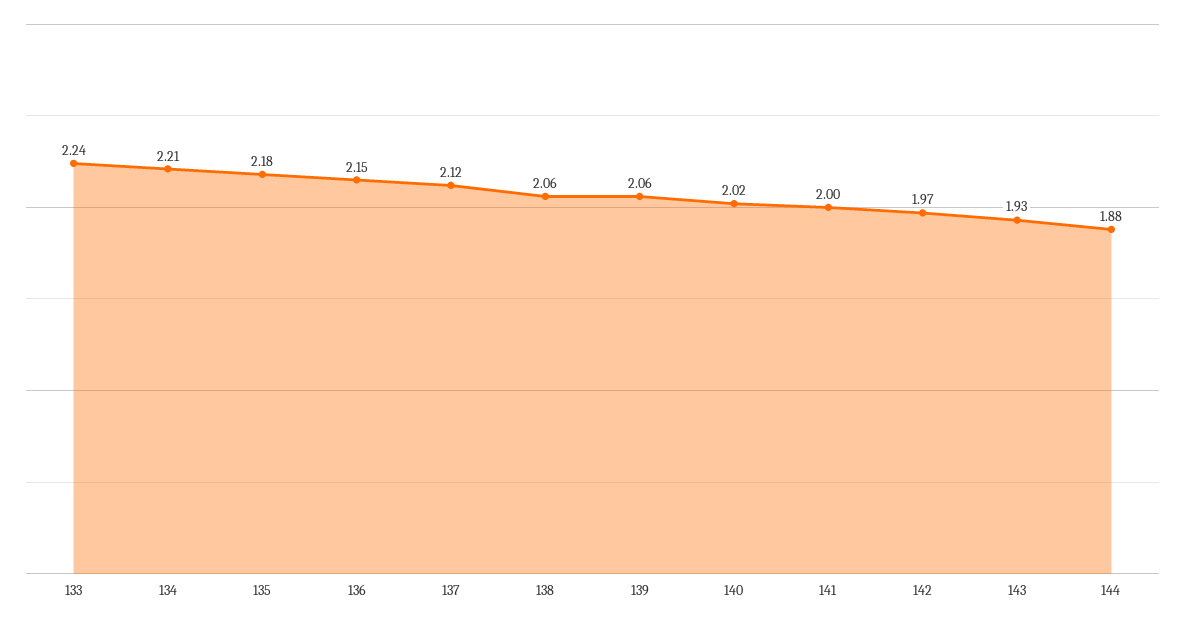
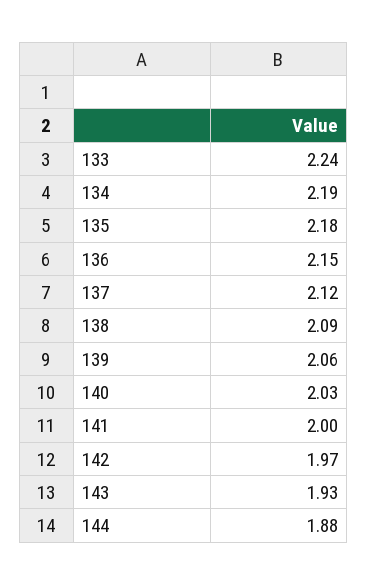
  {
    "133": 2.24,
-   "134": 2.21,
+   "134": 2.19,
    "135": 2.18,
    "136": 2.15,
    "137": 2.12,
-   "138": 2.06,
+   "138": 2.09,
    "139": 2.06,
-   "140": 2.02,
+   "140": 2.03,
    "141": 2,
    "142": 1.97,
    "143": 1.93,
    "144": 1.88
  }

